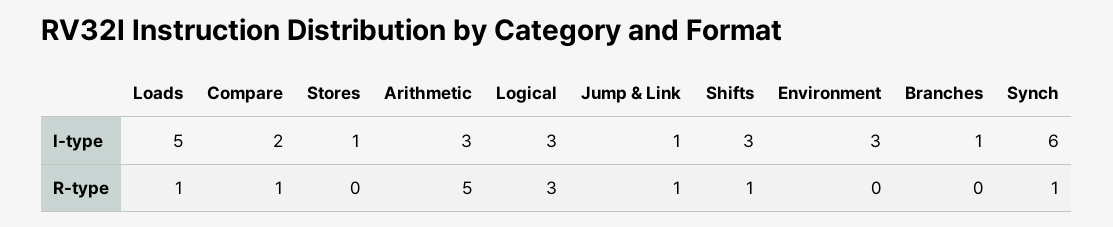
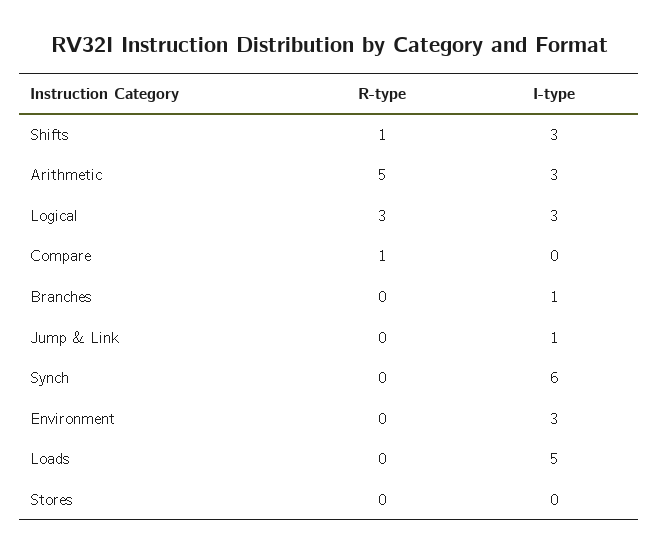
  {
    "Loads": {
      "I-type": 5,
-     "R-type": 1
+     "R-type": 0
    },
    "Compare": {
-     "I-type": 2,
+     "I-type": 0,
      "R-type": 1
    },
    "Stores": {
-     "I-type": 1,
+     "I-type": 0,
      "R-type": 0
    },
    "Arithmetic": {
      "I-type": 3,
      "R-type": 5
    },
    "Logical": {
      "I-type": 3,
      "R-type": 3
    },
    "Jump & Link": {
      "I-type": 1,
-     "R-type": 1
+     "R-type": 0
    },
    "Shifts": {
      "I-type": 3,
      "R-type": 1
    },
    "Environment": {
      "I-type": 3,
      "R-type": 0
    },
    "Branches": {
      "I-type": 1,
      "R-type": 0
    },
    "Synch": {
      "I-type": 6,
-     "R-type": 1
+     "R-type": 0
    }
  }

